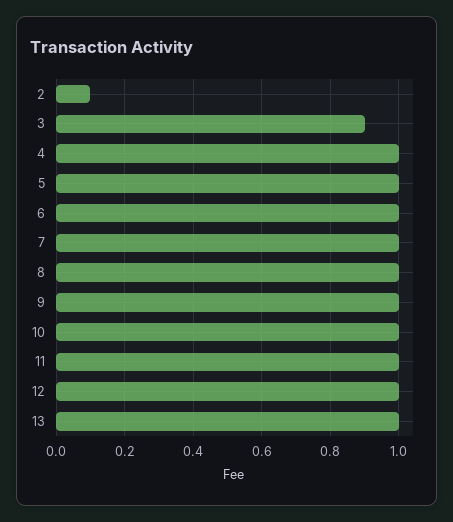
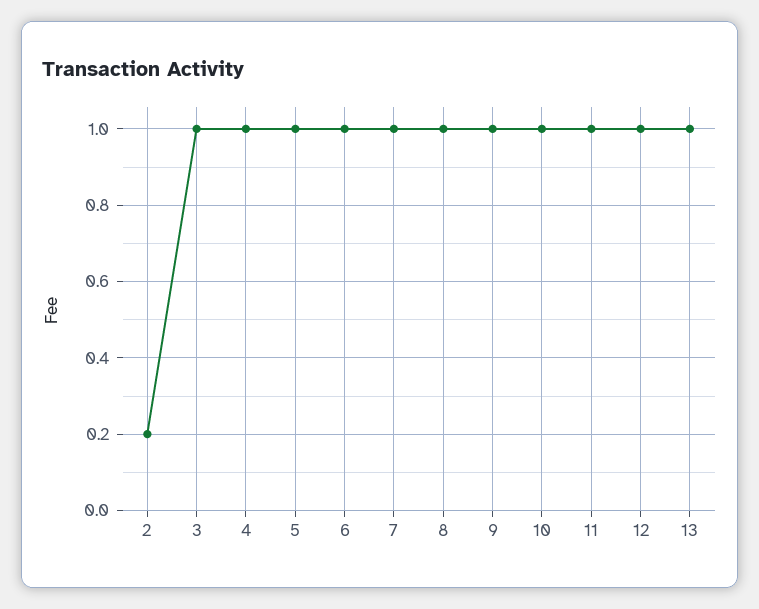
  {
-   "2": 0.1,
+   "2": 0.2,
-   "3": 0.9,
+   "3": 1,
    "4": 1,
    "5": 1,
    "6": 1,
    "7": 1,
    "8": 1,
    "9": 1,
    "10": 1,
    "11": 1,
    "12": 1,
    "13": 1
  }

